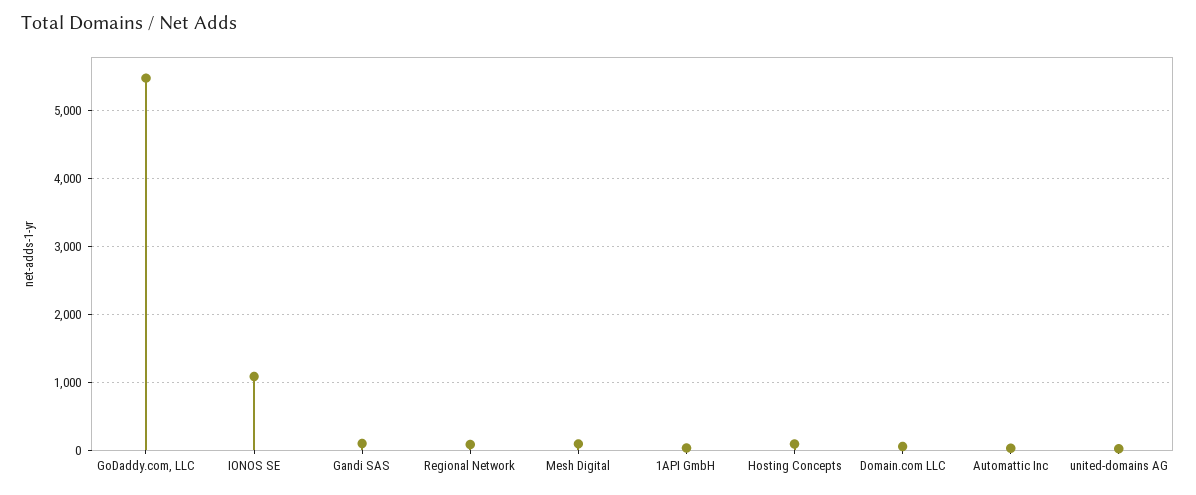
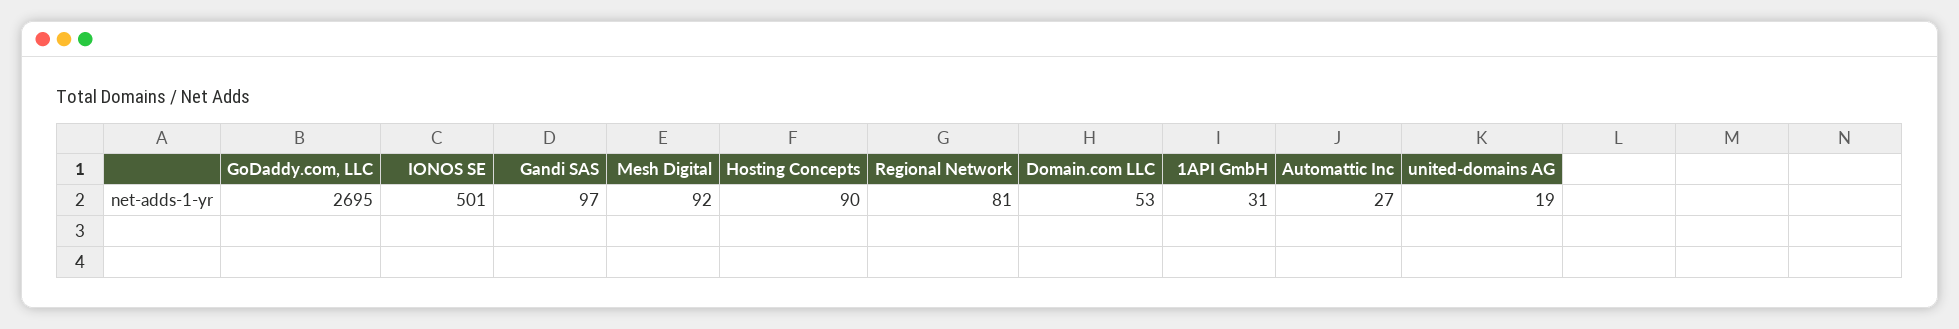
  {
-   "GoDaddy.com, LLC": 5500,
+   "GoDaddy.com, LLC": 2695,
-   "IONOS SE": 1100,
+   "IONOS SE": 501,
    "Gandi SAS": 97,
    "Regional Network": 81,
    "Mesh Digital": 92,
    "1API GmbH": 31,
    "Hosting Concepts": 90,
    "Domain.com LLC": 53,
    "Automattic Inc": 27,
    "united-domains AG": 19
  }

